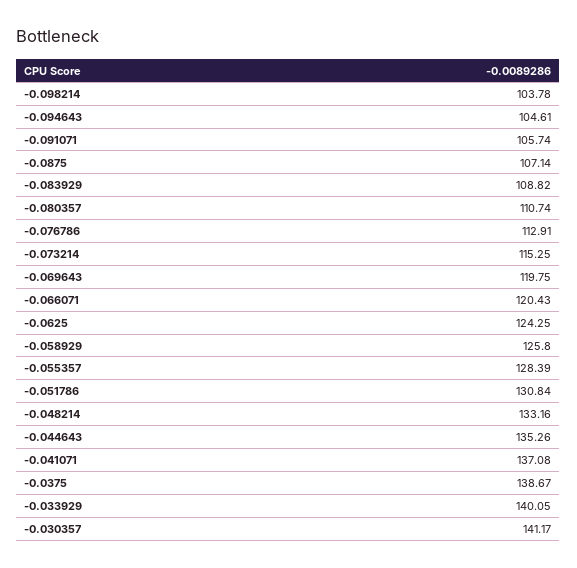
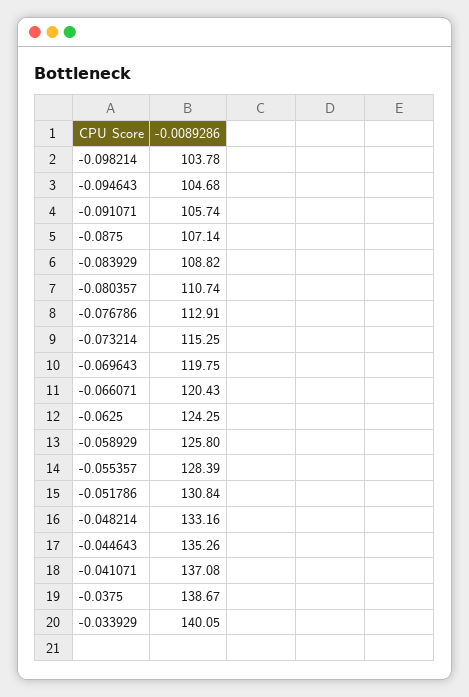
  {
    "-0.098214": 103.78,
-   "-0.094643": 104.61,
+   "-0.094643": 104.68,
    "-0.091071": 105.74,
    "-0.0875": 107.14,
    "-0.083929": 108.82,
    "-0.080357": 110.74,
    "-0.076786": 112.91,
    "-0.073214": 115.25,
    "-0.069643": 119.75,
    "-0.066071": 120.43,
    "-0.0625": 124.25,
    "-0.058929": 125.8,
    "-0.055357": 128.39,
    "-0.051786": 130.84,
    "-0.048214": 133.16,
    "-0.044643": 135.26,
    "-0.041071": 137.08,
    "-0.0375": 138.67,
-   "-0.033929": 140.05,
+   "-0.033929": 140.05
-   "-0.030357": 141.17
  }

